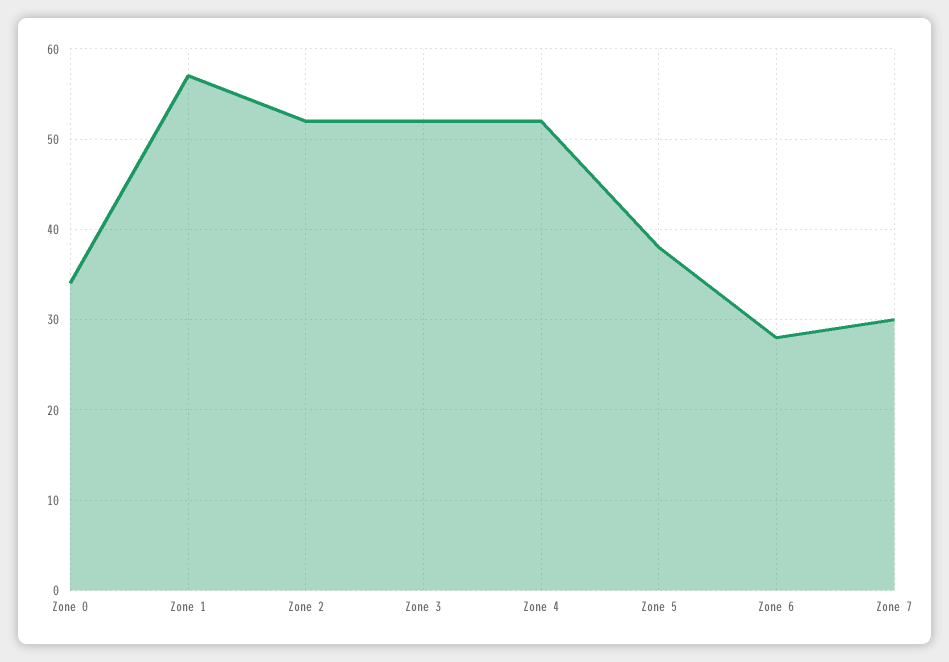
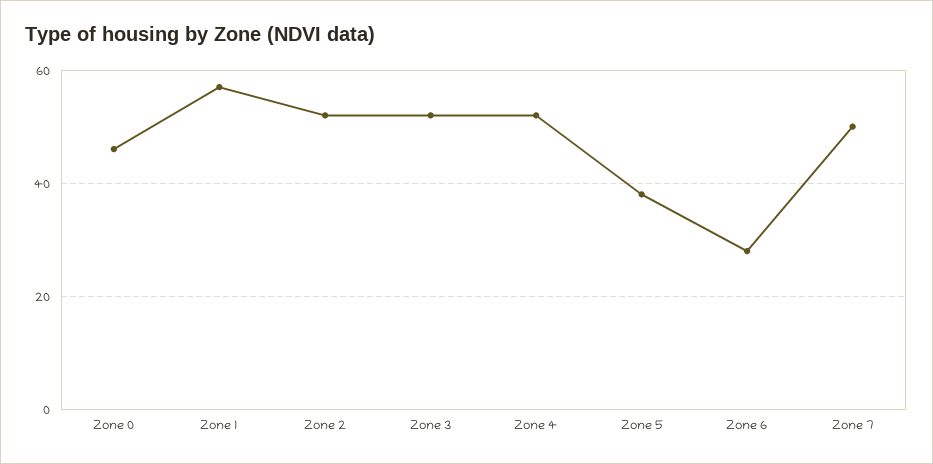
  {
-   "Zone 0": 34,
+   "Zone 0": 45,
    "Zone 1": 57,
    "Zone 2": 52,
    "Zone 3": 52,
    "Zone 4": 52,
    "Zone 5": 38,
    "Zone 6": 28,
-   "Zone 7": 30
+   "Zone 7": 50
  }

